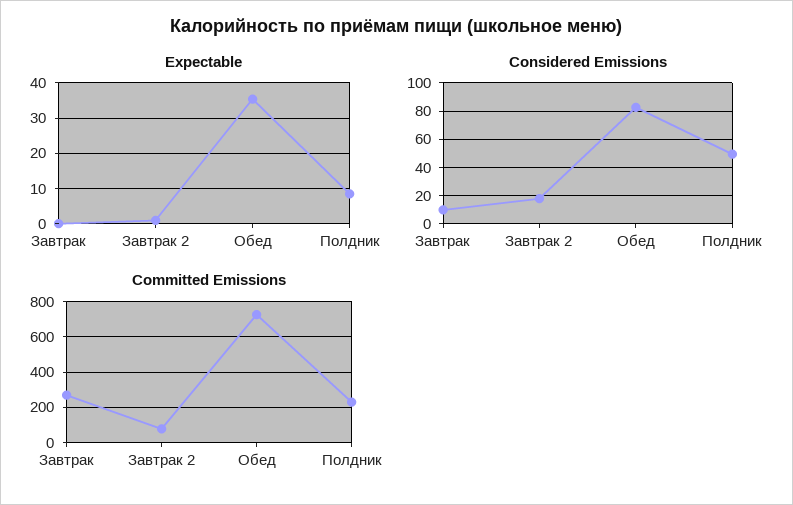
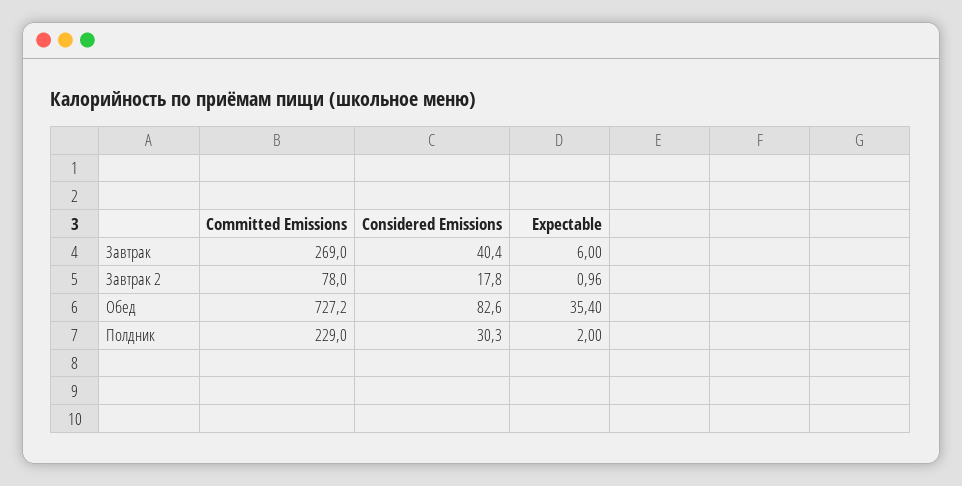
  {
    "Expectable": {
-     "Завтрак": 0,
+     "Завтрак": 6,
      "Завтрак 2": 0.96,
      "Обед": 35.4,
-     "Полдник": 8
+     "Полдник": 2
    },
    "Considered Emissions": {
-     "Завтрак": 10,
+     "Завтрак": 40.4,
      "Завтрак 2": 17.8,
      "Обед": 82.6,
-     "Полдник": 50
+     "Полдник": 30.3
    },
    "Committed Emissions": {
      "Завтрак": 269,
      "Завтрак 2": 78,
      "Обед": 727.2,
      "Полдник": 229
    }
  }

